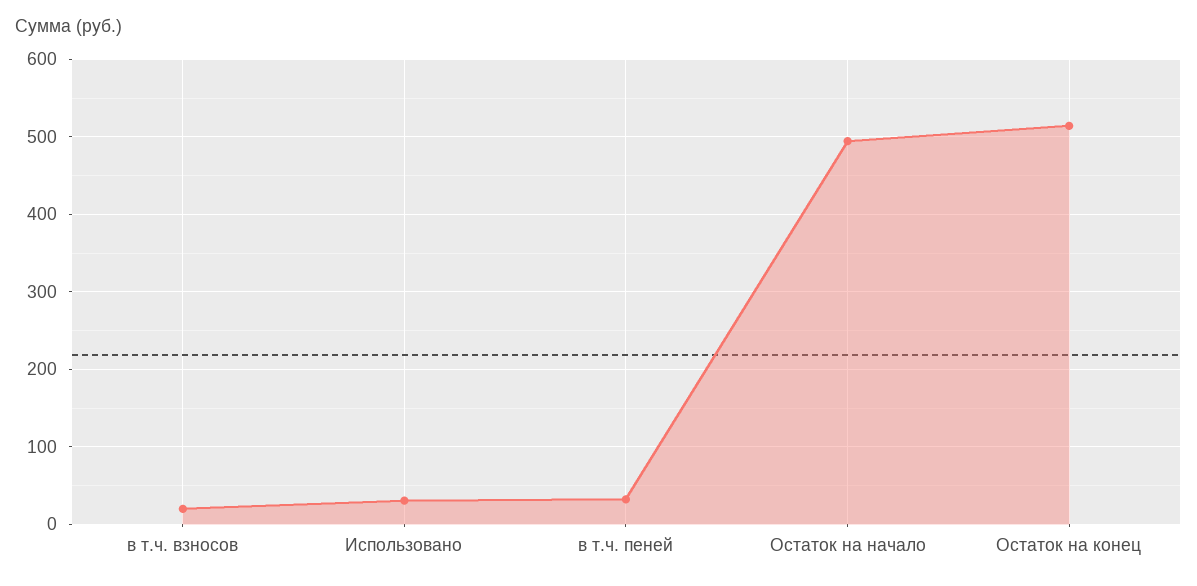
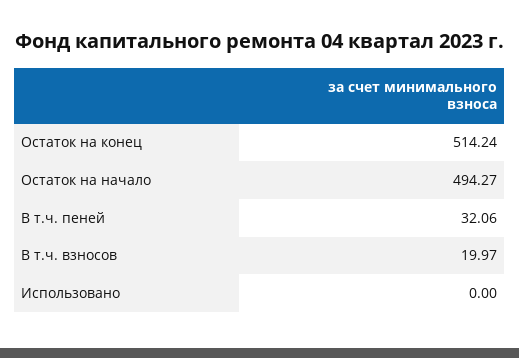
  {
    "в т.ч. взносов": 19.97,
-   "Использовано": 30,
+   "Использовано": 0,
    "в т.ч. пеней": 32.06,
    "Остаток на начало": 494.27,
    "Остаток на конец": 514.24
  }

